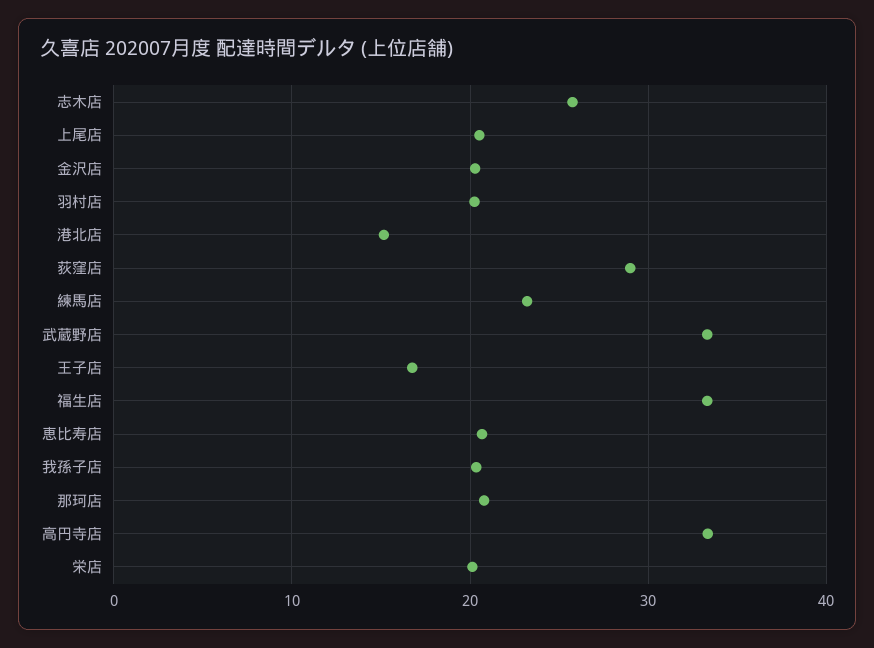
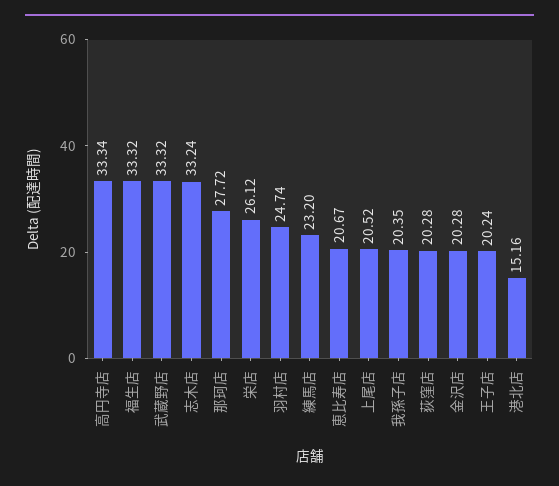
  {
-   "志木店": 26,
+   "志木店": 33.24,
    "上尾店": 20.52,
    "金沢店": 20.28,
-   "羽村店": 20,
+   "羽村店": 24.74,
    "港北店": 15.16,
-   "荻窪店": 29,
+   "荻窪店": 20.28,
    "練馬店": 23.2,
    "武蔵野店": 33.32,
-   "王子店": 17,
+   "王子店": 20.24,
    "福生店": 33.32,
    "恵比寿店": 20.67,
    "我孫子店": 20.35,
-   "那珂店": 21,
+   "那珂店": 27.72,
    "高円寺店": 33.34,
-   "栄店": 20
+   "栄店": 26.12
  }

